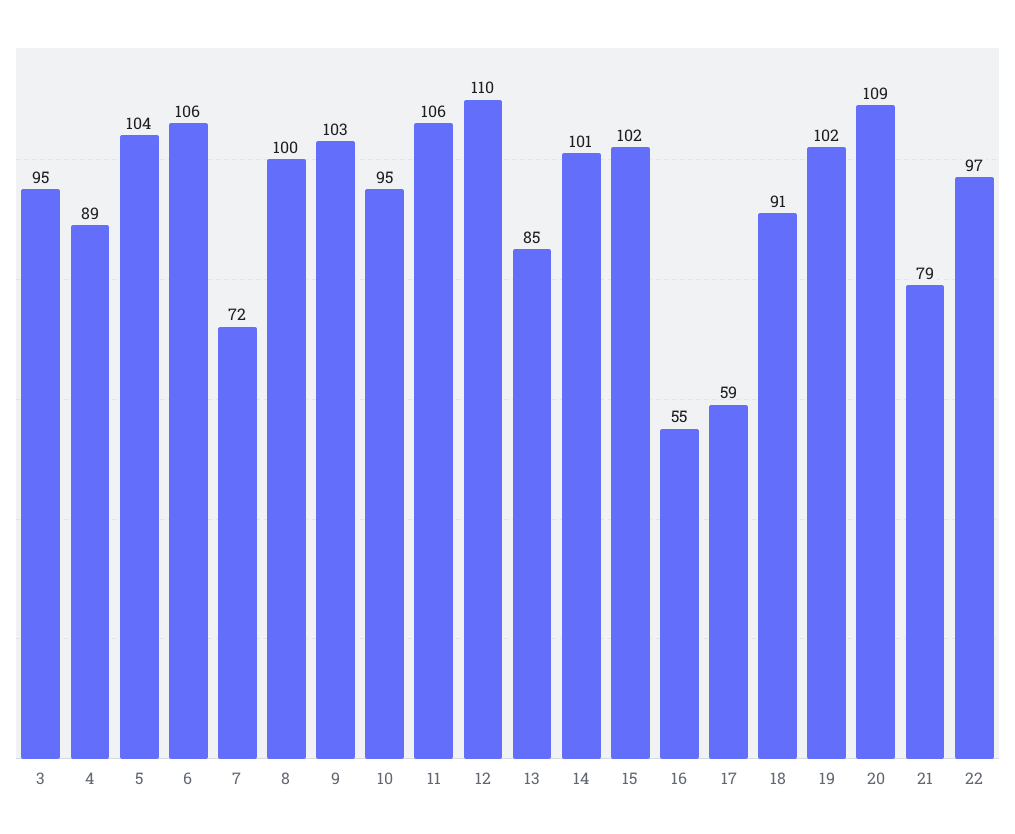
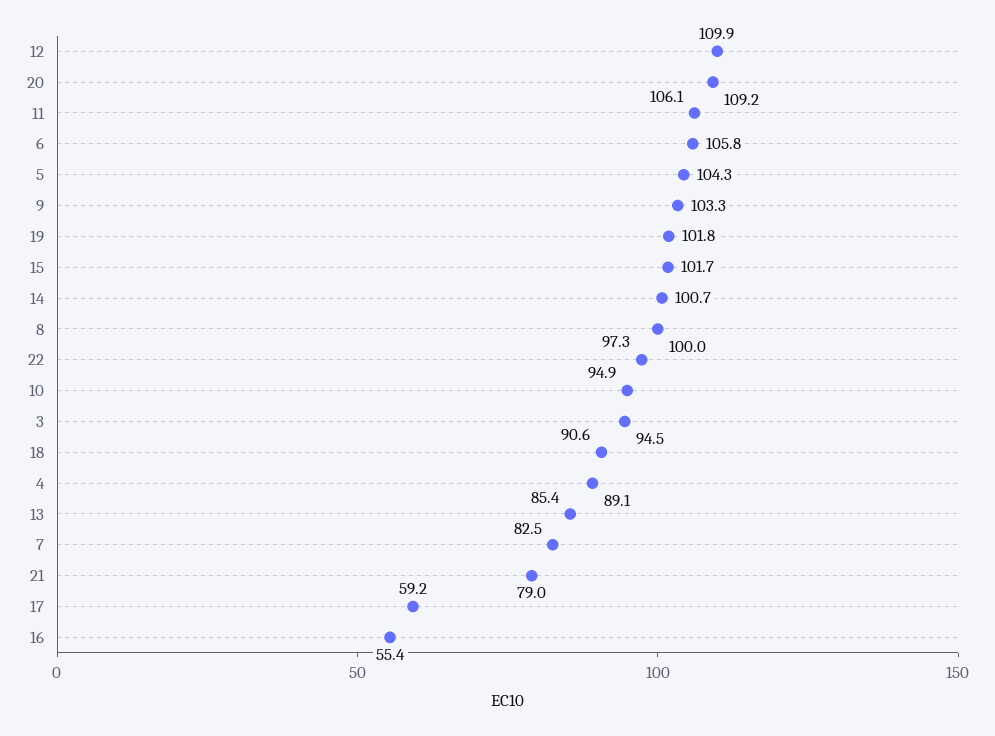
  {
    "3": 94.5,
    "4": 89.1,
    "5": 104.3,
    "6": 105.8,
-   "7": 72,
+   "7": 82.5,
    "8": 100,
    "9": 103.3,
    "10": 94.9,
    "11": 106.1,
    "12": 109.9,
    "13": 85.4,
    "14": 100.7,
    "15": 101.7,
    "16": 55.4,
    "17": 59.2,
    "18": 90.6,
    "19": 101.8,
    "20": 109.2,
    "21": 79,
    "22": 97.3
  }

